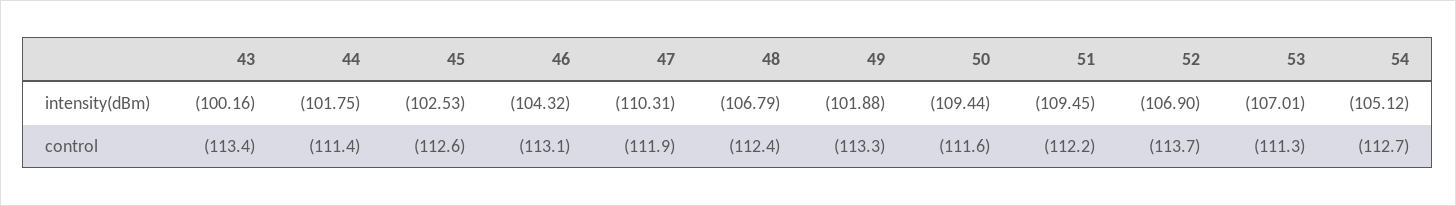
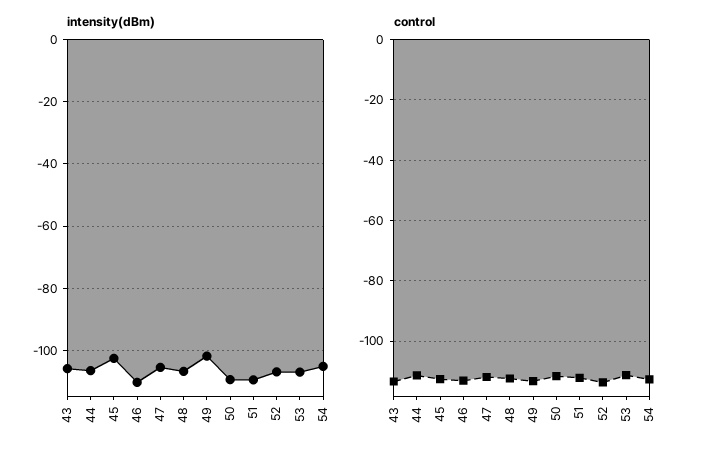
  {
    "intensity(dBm)": {
-     "43": -100.16,
+     "43": -106,
-     "44": -101.75,
+     "44": -106,
      "45": -102.53,
-     "46": -104.32,
+     "46": -110,
-     "47": -110.31,
+     "47": -106,
      "48": -106.79,
      "49": -101.88,
      "50": -109.44,
      "51": -109.45,
      "52": -106.9,
      "53": -107.01,
      "54": -105.12
    },
    "control": {
      "43": -113.4,
      "44": -111.4,
      "45": -112.6,
      "46": -113.1,
      "47": -111.9,
      "48": -112.4,
      "49": -113.3,
      "50": -111.6,
      "51": -112.2,
      "52": -113.7,
      "53": -111.3,
      "54": -112.7
    }
  }

